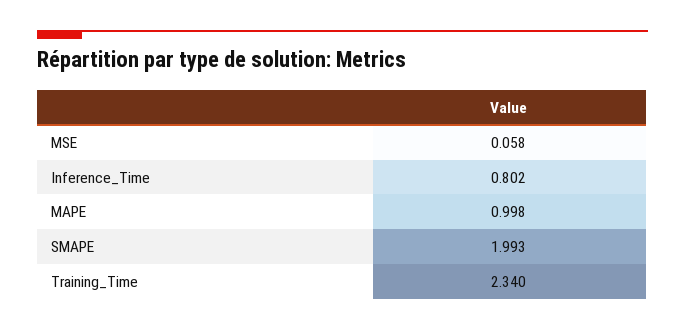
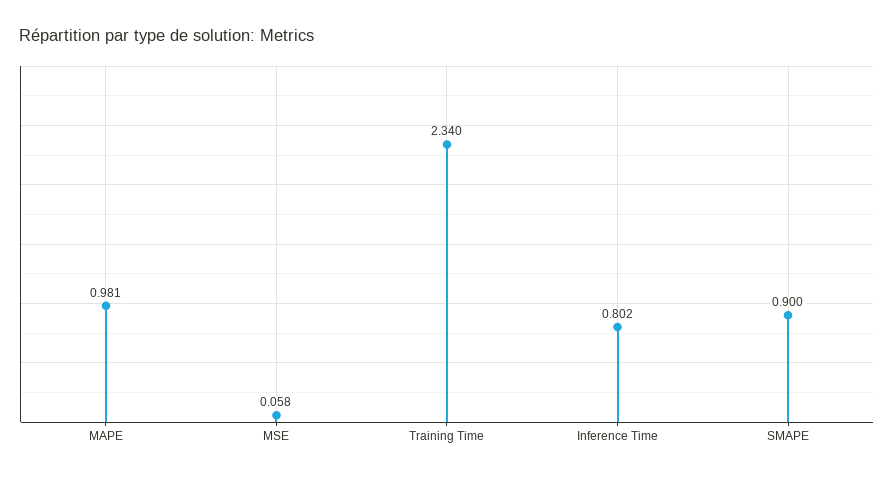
  {
    "MSE": 0.058,
    "Inference_Time": 0.802,
-   "MAPE": 0.998,
+   "MAPE": 0.981,
-   "SMAPE": 1.993,
+   "SMAPE": 0.9,
    "Training_Time": 2.34
  }

